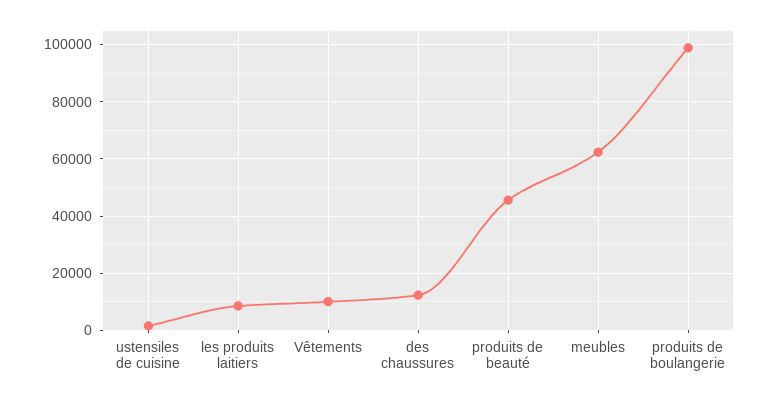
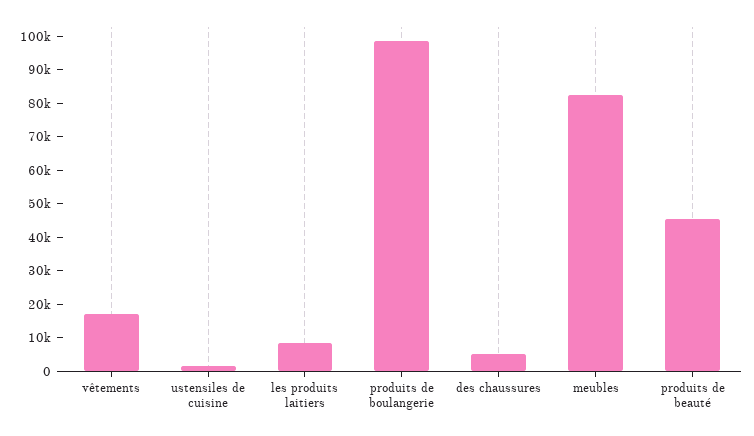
  {
    "ustensiles de cuisine": 2500,
    "les produits laitiers": 7500,
-   "Vêtements": 10000,
+   "Vêtements": 17500,
-   "des chaussures": 12500,
+   "des chaussures": 5000,
    "produits de beauté": 45000,
-   "meubles": 62500,
+   "meubles": 82500,
    "produits de boulangerie": 100000
  }

